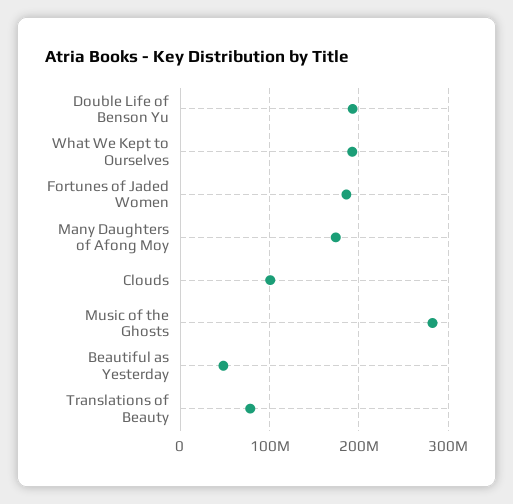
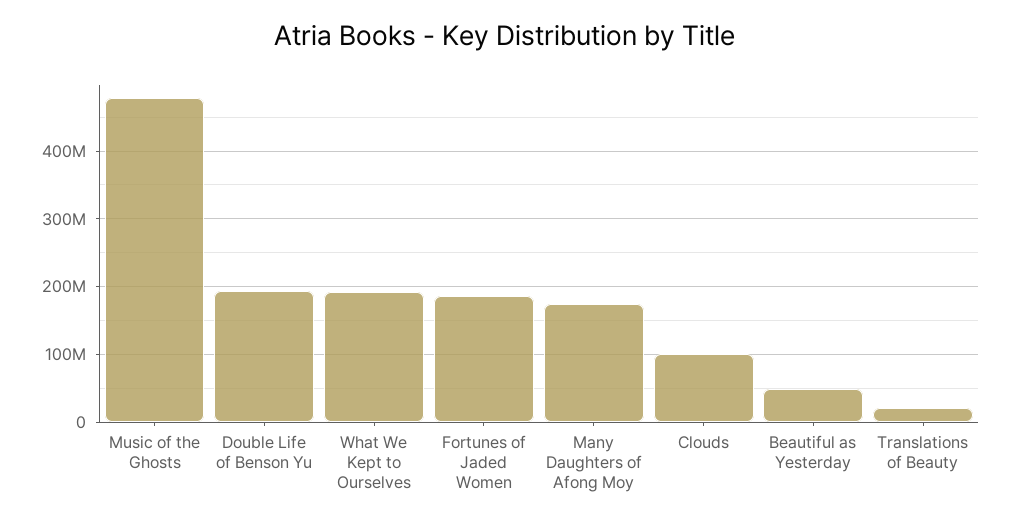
  {
    "Double Life of Benson Yu": 190000000,
    "What We Kept to Ourselves": 190000000,
    "Fortunes of Jaded Women": 190000000,
    "Many Daughters of Afong Moy": 170000000,
    "Clouds": 100000000,
-   "Music of the Ghosts": 280000000,
+   "Music of the Ghosts": 480000000,
    "Beautiful as Yesterday": 50000000,
-   "Translations of Beauty": 80000000
+   "Translations of Beauty": 20000000
  }

